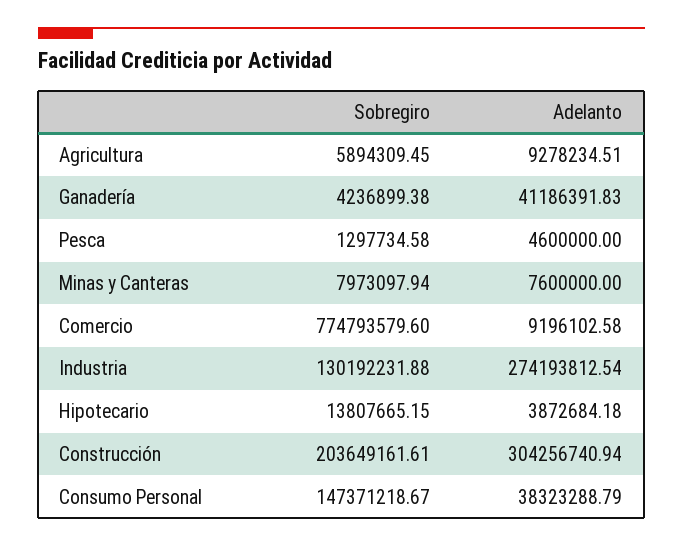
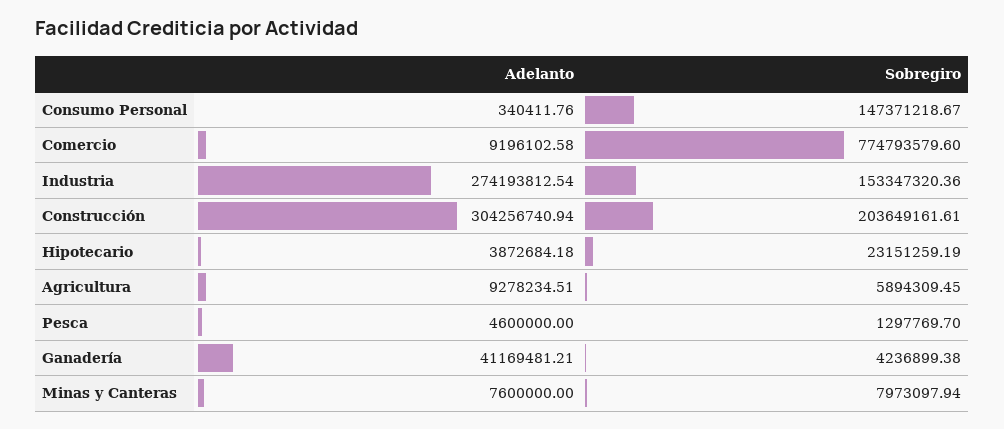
  {
    "Sobregiro": {
      "Agricultura": 5894309.45,
      "Ganadería": 4236899.38,
-     "Pesca": 1297734.58,
+     "Pesca": 1297769.7,
      "Minas y Canteras": 7973097.94,
      "Comercio": 774793579.6,
-     "Industria": 130192231.88,
+     "Industria": 153347320.36,
-     "Hipotecario": 13807665.15,
+     "Hipotecario": 23151259.19,
      "Construcción": 203649161.61,
      "Consumo Personal": 147371218.67
    },
    "Adelanto": {
      "Agricultura": 9278234.51,
-     "Ganadería": 41186391.83,
+     "Ganadería": 41169481.21,
      "Pesca": 4600000,
      "Minas y Canteras": 7600000,
      "Comercio": 9196102.58,
      "Industria": 274193812.54,
      "Hipotecario": 3872684.18,
      "Construcción": 304256740.94,
-     "Consumo Personal": 38323288.79
+     "Consumo Personal": 340411.76
    }
  }

